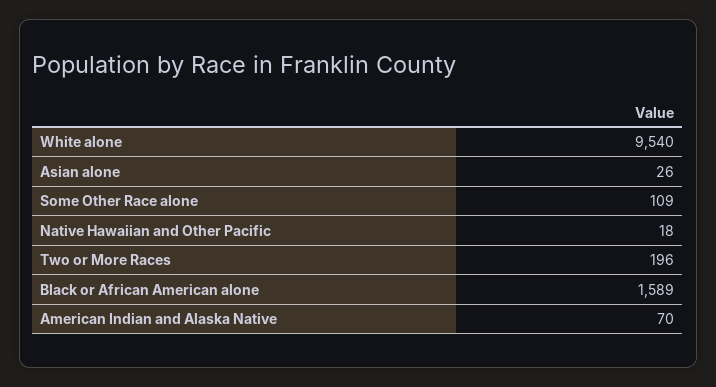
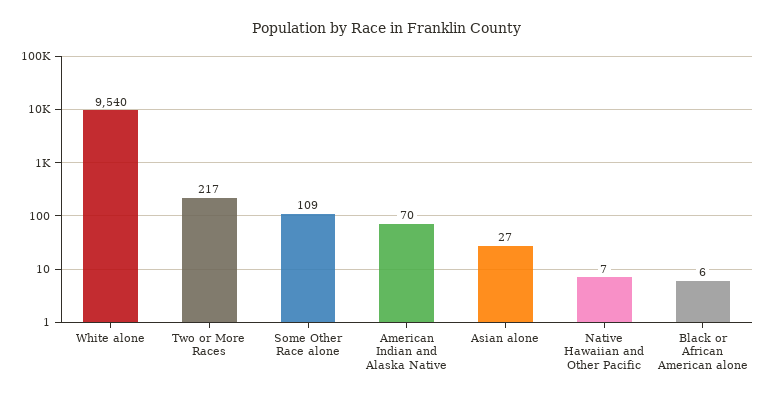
  {
    "White alone": 9540,
-   "Asian alone": 26,
+   "Asian alone": 27,
    "Some Other Race alone": 109,
-   "Native Hawaiian and Other Pacific": 18,
+   "Native Hawaiian and Other Pacific": 7,
-   "Two or More Races": 196,
+   "Two or More Races": 217,
-   "Black or African American alone": 1589,
+   "Black or African American alone": 6,
    "American Indian and Alaska Native": 70
  }

